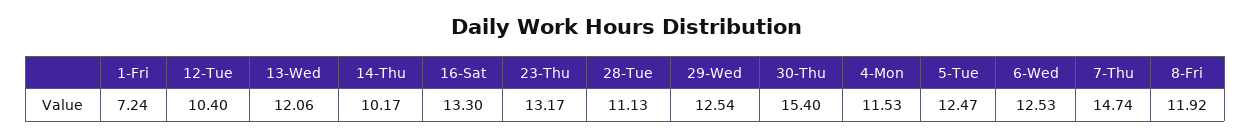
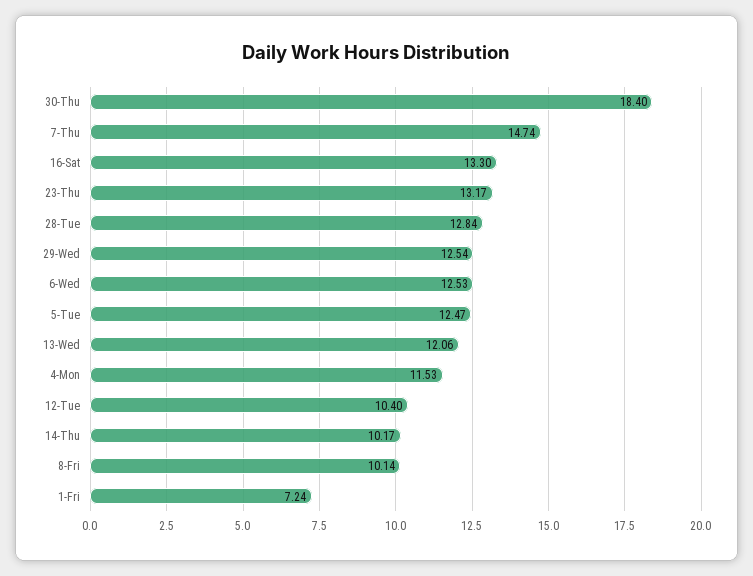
  {
    "1-Fri": 7.24,
    "12-Tue": 10.4,
    "13-Wed": 12.06,
    "14-Thu": 10.17,
    "16-Sat": 13.3,
    "23-Thu": 13.17,
-   "28-Tue": 11.13,
+   "28-Tue": 12.84,
    "29-Wed": 12.54,
-   "30-Thu": 15.4,
+   "30-Thu": 18.4,
    "4-Mon": 11.53,
    "5-Tue": 12.47,
    "6-Wed": 12.53,
    "7-Thu": 14.74,
-   "8-Fri": 11.92
+   "8-Fri": 10.14
  }

